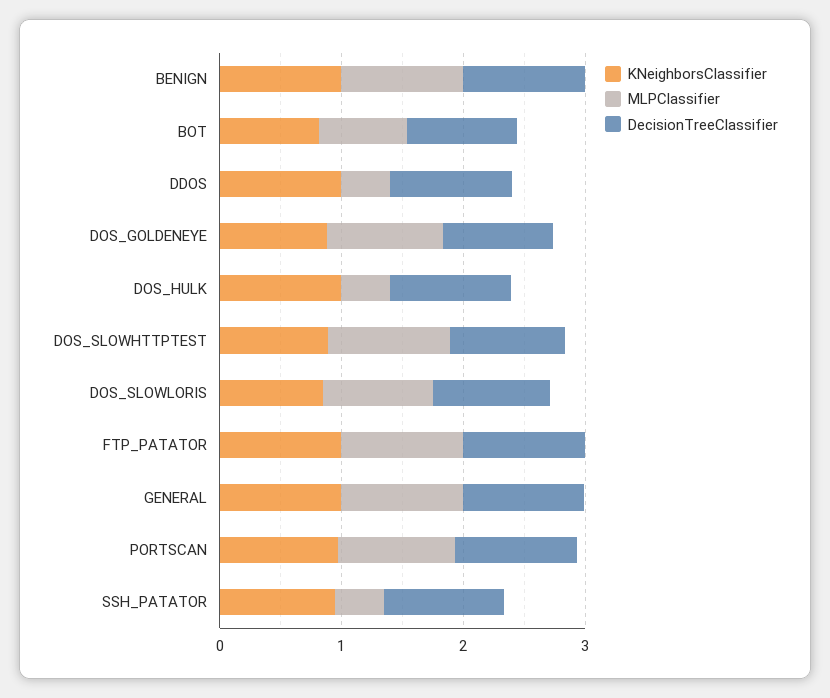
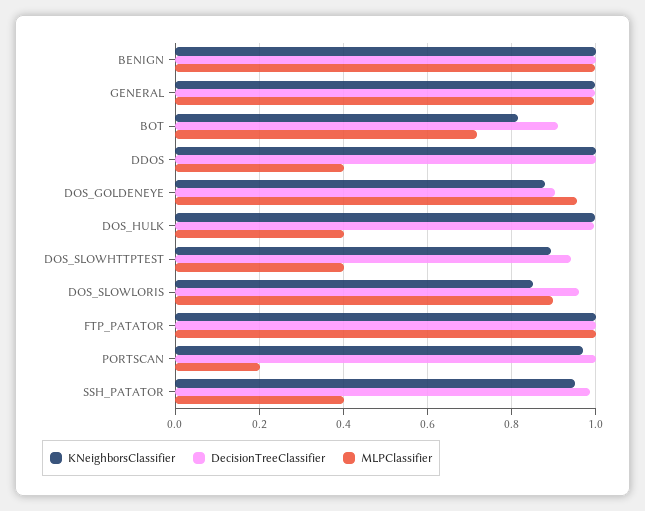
  {
    "KNeighborsClassifier": {
      "BENIGN": 1,
      "BOT": 0.82,
      "DDOS": 1,
      "DOS_GOLDENEYE": 0.88,
      "DOS_HULK": 1,
      "DOS_SLOWHTTPTEST": 0.9,
      "DOS_SLOWLORIS": 0.86,
      "FTP_PATATOR": 1,
      "GENERAL": 1,
      "PORTSCAN": 0.98,
      "SSH_PATATOR": 0.96
    },
    "MLPClassifier": {
      "BENIGN": 1,
      "BOT": 0.72,
      "DDOS": 0.4,
      "DOS_GOLDENEYE": 0.96,
      "DOS_HULK": 0.4,
-     "DOS_SLOWHTTPTEST": 1,
+     "DOS_SLOWHTTPTEST": 0.4,
      "DOS_SLOWLORIS": 0.9,
      "FTP_PATATOR": 1,
      "GENERAL": 1,
-     "PORTSCAN": 1,
+     "PORTSCAN": 0.2,
      "SSH_PATATOR": 0.4
    },
    "DecisionTreeClassifier": {
      "BENIGN": 1,
      "BOT": 0.9,
      "DDOS": 1,
      "DOS_GOLDENEYE": 0.9,
      "DOS_HULK": 1,
      "DOS_SLOWHTTPTEST": 0.94,
      "DOS_SLOWLORIS": 0.96,
      "FTP_PATATOR": 1,
      "GENERAL": 1,
      "PORTSCAN": 1,
      "SSH_PATATOR": 0.98
    }
  }

